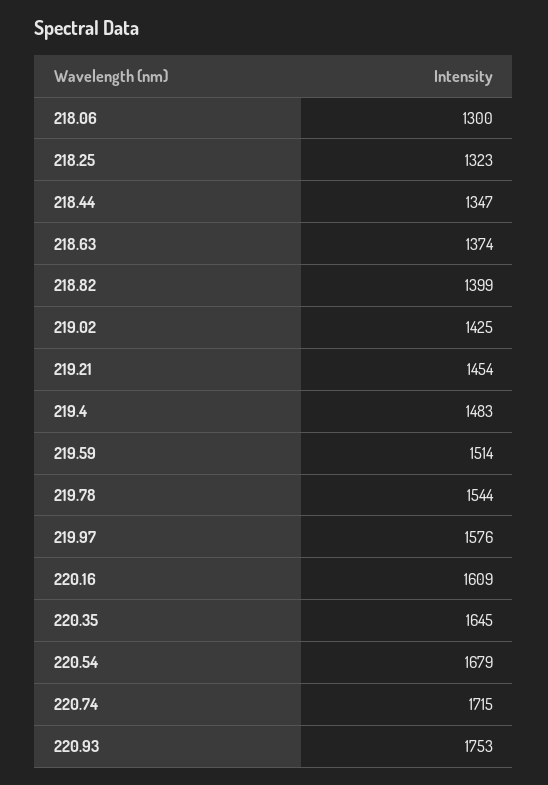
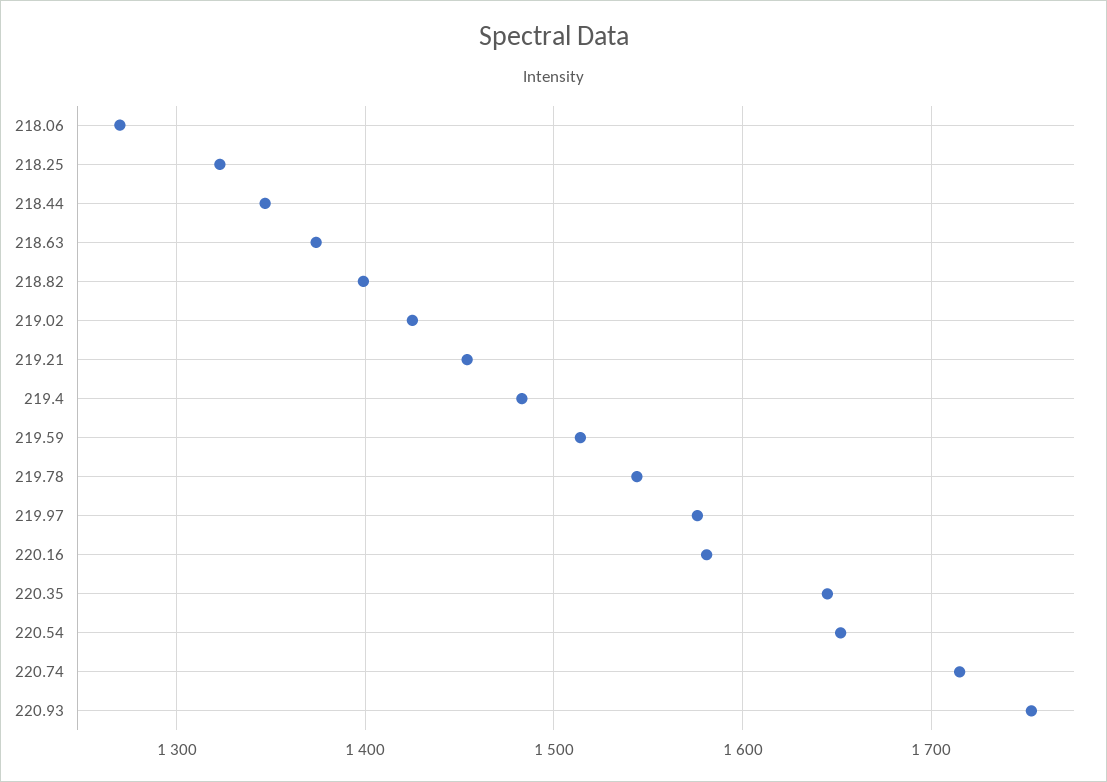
  {
-   "218.06": 1300,
+   "218.06": 1270,
    "218.25": 1323,
    "218.44": 1347,
    "218.63": 1374,
    "218.82": 1399,
    "219.02": 1425,
    "219.21": 1454,
    "219.4": 1483,
    "219.59": 1514,
    "219.78": 1544,
    "219.97": 1576,
-   "220.16": 1609,
+   "220.16": 1580,
    "220.35": 1645,
-   "220.54": 1679,
+   "220.54": 1650,
    "220.74": 1715,
    "220.93": 1753
  }

